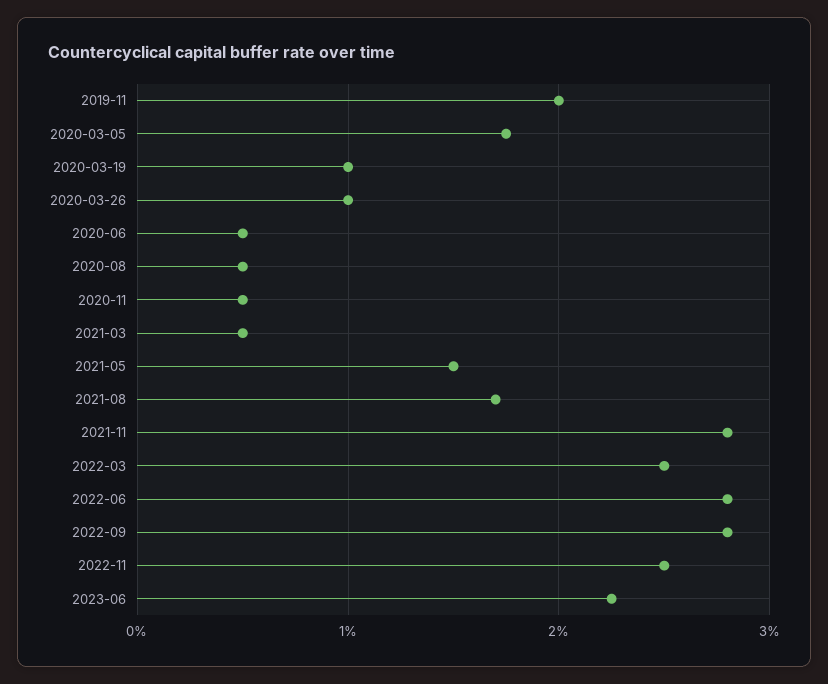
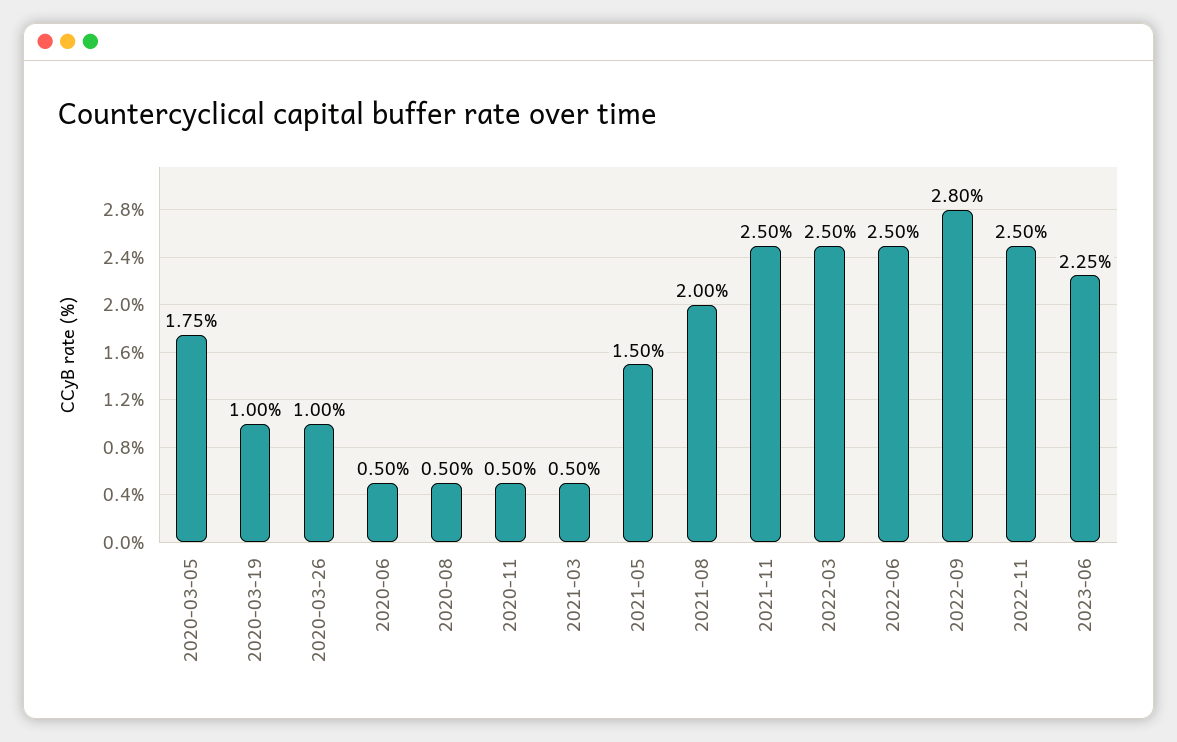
  {
-   "2019-11": 2,
    "2020-03-05": 1.75,
    "2020-03-19": 1,
    "2020-03-26": 1,
    "2020-06": 0.5,
    "2020-08": 0.5,
    "2020-11": 0.5,
    "2021-03": 0.5,
    "2021-05": 1.5,
-   "2021-08": 1.7,
+   "2021-08": 2,
-   "2021-11": 2.8,
+   "2021-11": 2.5,
    "2022-03": 2.5,
-   "2022-06": 2.8,
+   "2022-06": 2.5,
    "2022-09": 2.8,
    "2022-11": 2.5,
    "2023-06": 2.25
  }

